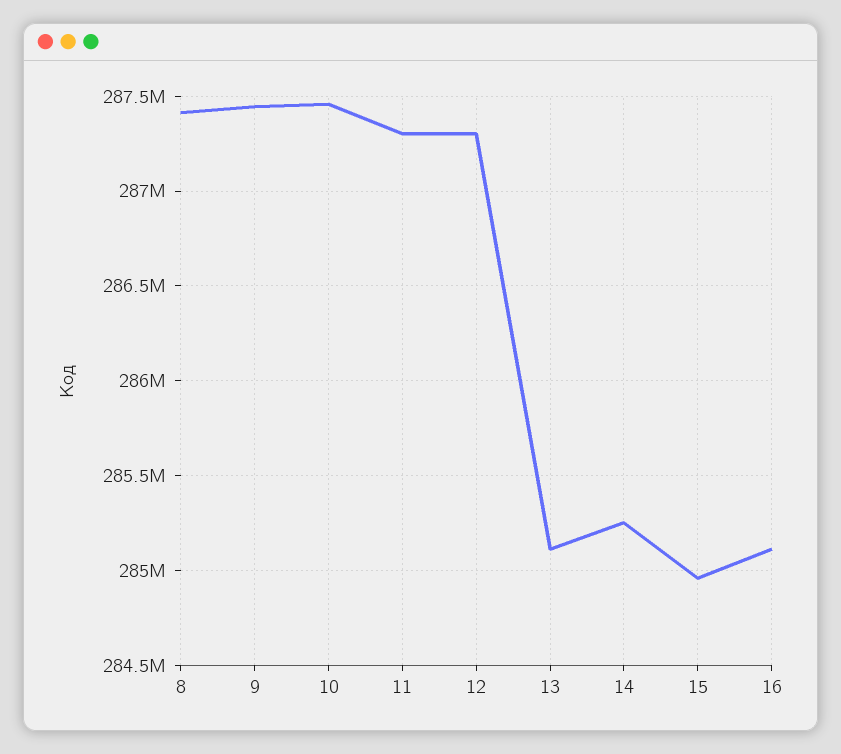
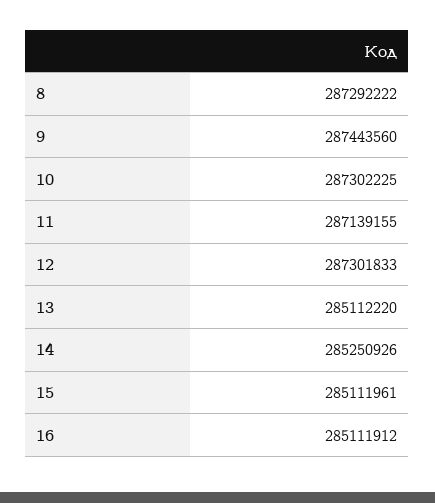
  {
-   "8": 287400000,
+   "8": 287292222,
    "9": 287443560,
-   "10": 287450000,
+   "10": 287302225,
-   "11": 287300000,
+   "11": 287139155,
    "12": 287301833,
    "13": 285112220,
    "14": 285250926,
-   "15": 284950000,
+   "15": 285111961,
    "16": 285111912
  }

